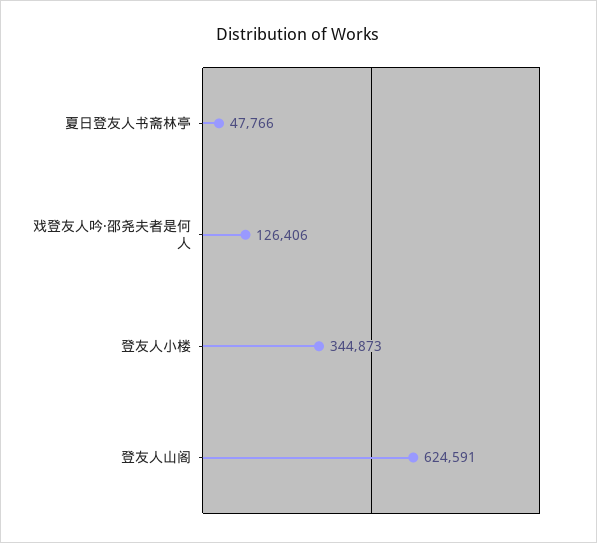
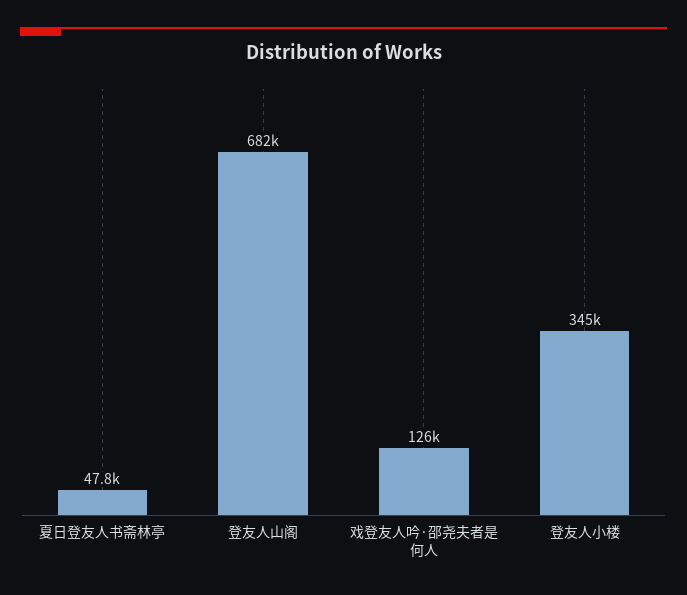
  {
    "夏日登友人书斋林亭": 47766,
    "戏登友人吟·邵尧夫者是何人": 126406,
    "登友人小楼": 344873,
-   "登友人山阁": 624591
+   "登友人山阁": 682000
  }

